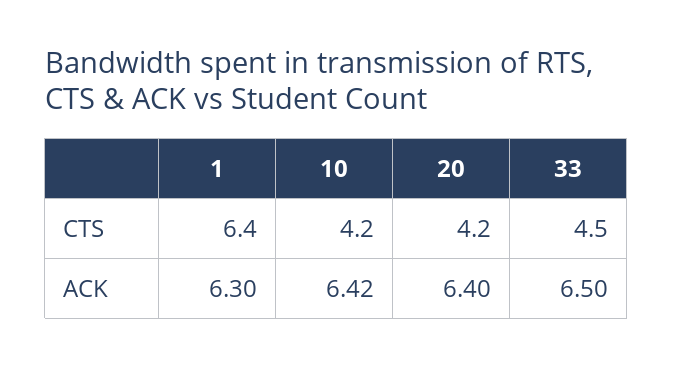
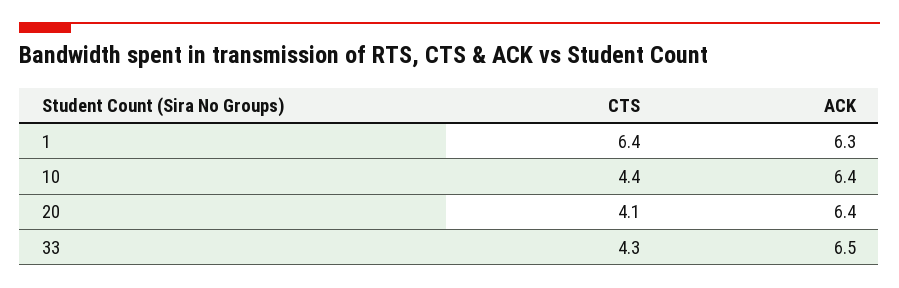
  {
    "1": {
      "CTS": 6.4,
      "ACK": 6.3
    },
    "10": {
-     "CTS": 4.2,
+     "CTS": 4.4,
-     "ACK": 6.42
+     "ACK": 6.4
    },
    "20": {
-     "CTS": 4.2,
+     "CTS": 4.1,
      "ACK": 6.4
    },
    "33": {
-     "CTS": 4.5,
+     "CTS": 4.3,
      "ACK": 6.5
    }
  }

